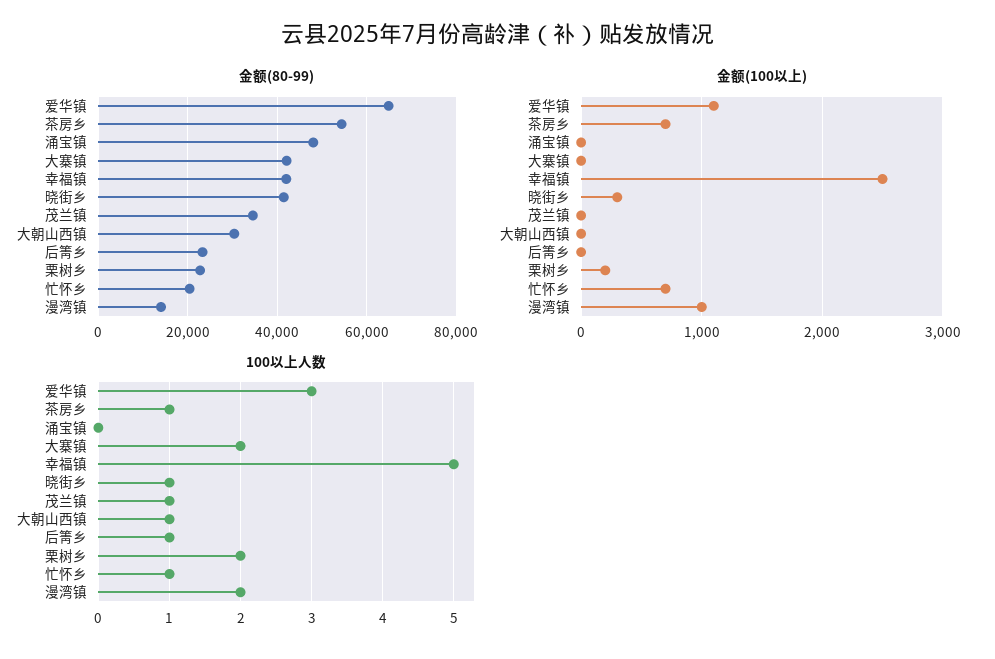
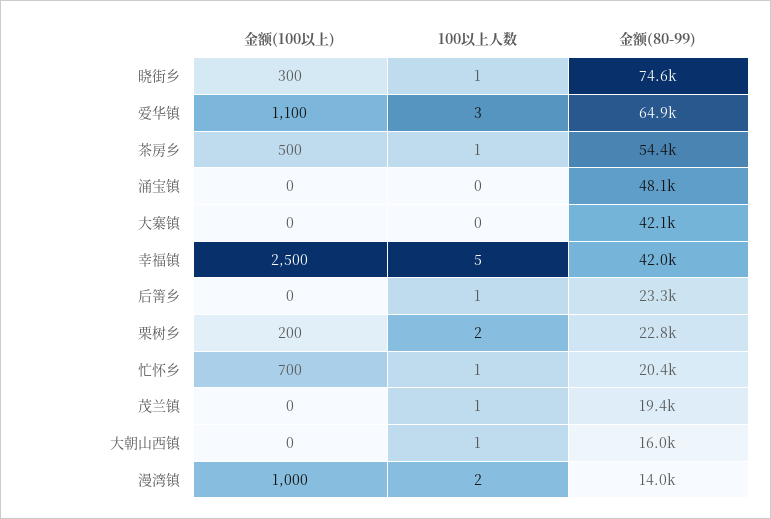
  {
    "金额(80-99)": {
      "爱华镇": 64900,
      "茶房乡": 54400,
      "涌宝镇": 48100,
      "大寨镇": 42100,
      "幸福镇": 42000,
-     "晓街乡": 42000,
+     "晓街乡": 74600,
-     "茂兰镇": 34000,
+     "茂兰镇": 19400,
-     "大朝山西镇": 30000,
+     "大朝山西镇": 16000,
      "后箐乡": 23300,
      "栗树乡": 22800,
      "忙怀乡": 20400,
      "漫湾镇": 14000
    },
    "金额(100以上)": {
      "爱华镇": 1100,
-     "茶房乡": 700,
+     "茶房乡": 500,
      "涌宝镇": 0,
      "大寨镇": 0,
      "幸福镇": 2500,
      "晓街乡": 300,
      "茂兰镇": 0,
      "大朝山西镇": 0,
      "后箐乡": 0,
      "栗树乡": 200,
      "忙怀乡": 700,
      "漫湾镇": 1000
    },
    "100以上人数": {
      "爱华镇": 3,
      "茶房乡": 1,
      "涌宝镇": 0,
-     "大寨镇": 2,
+     "大寨镇": 0,
      "幸福镇": 5,
      "晓街乡": 1,
      "茂兰镇": 1,
      "大朝山西镇": 1,
      "后箐乡": 1,
      "栗树乡": 2,
      "忙怀乡": 1,
      "漫湾镇": 2
    }
  }

